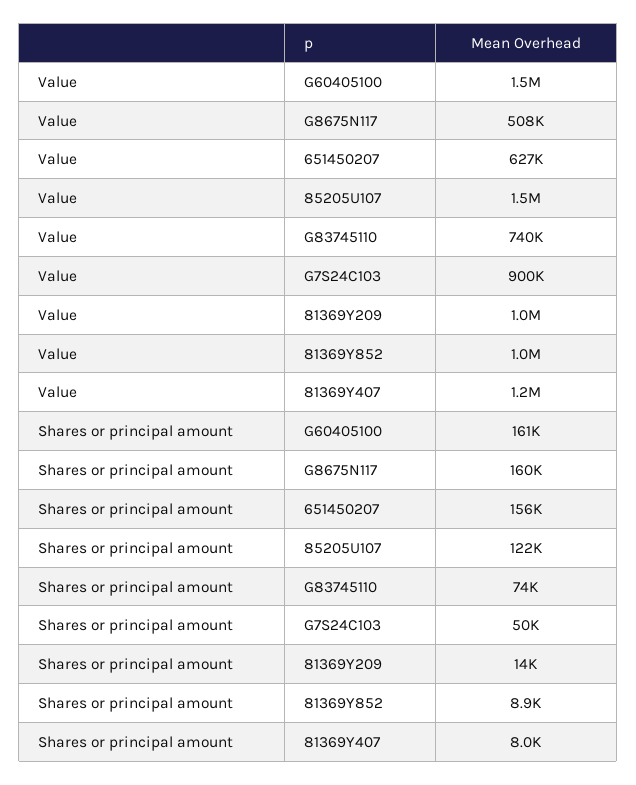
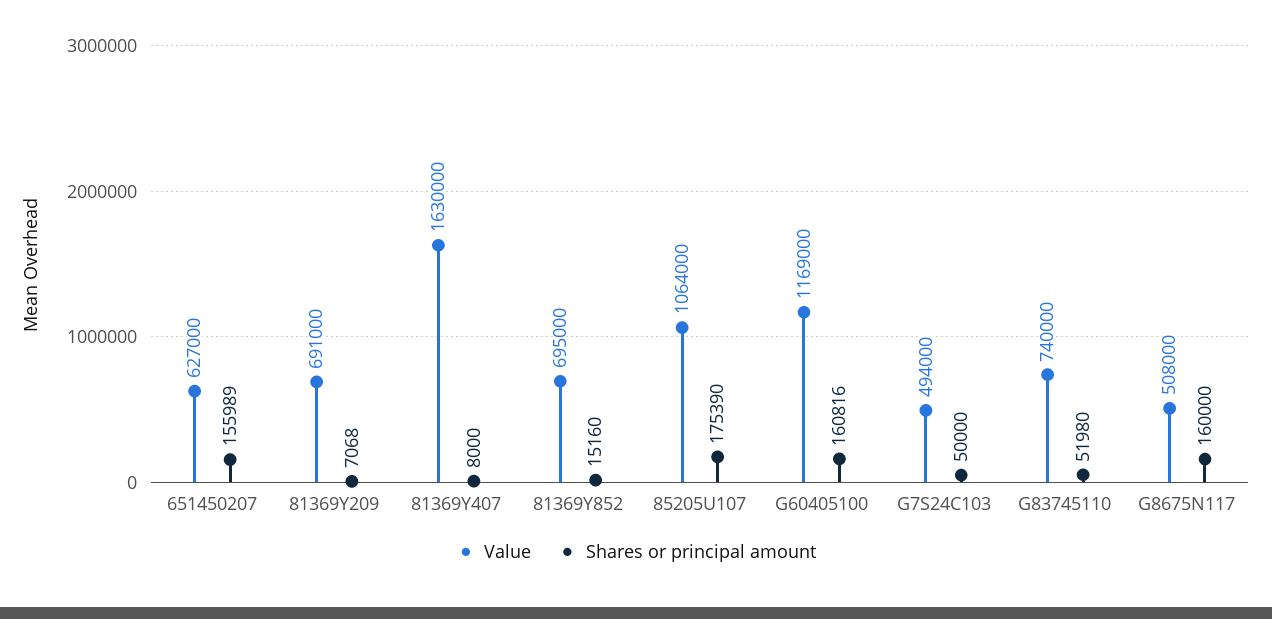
  {
    "Value": {
-     "G60405100": 1500000,
+     "G60405100": 1169000,
      "G8675N117": 508000,
      "651450207": 627000,
-     "85205U107": 1500000,
+     "85205U107": 1064000,
      "G83745110": 740000,
-     "G7S24C103": 900000,
+     "G7S24C103": 494000,
-     "81369Y209": 1000000,
+     "81369Y209": 691000,
-     "81369Y852": 1000000,
+     "81369Y852": 695000,
-     "81369Y407": 1200000
+     "81369Y407": 1630000
    },
    "Shares or principal amount": {
      "G60405100": 160816,
      "G8675N117": 160000,
      "651450207": 155989,
-     "85205U107": 122000,
+     "85205U107": 175390,
-     "G83745110": 74000,
+     "G83745110": 51980,
      "G7S24C103": 50000,
-     "81369Y209": 14000,
+     "81369Y209": 7068,
-     "81369Y852": 8900,
+     "81369Y852": 15160,
      "81369Y407": 8000
    }
  }

